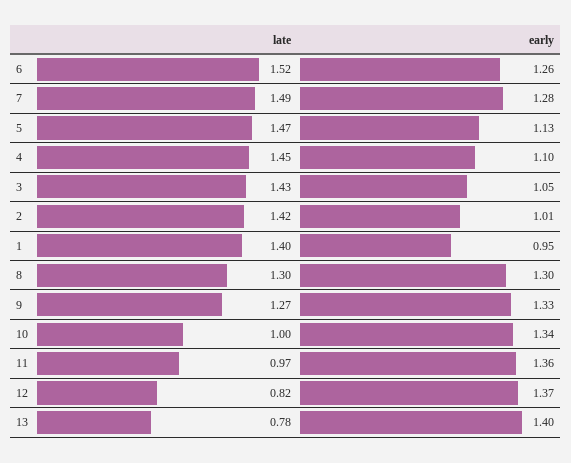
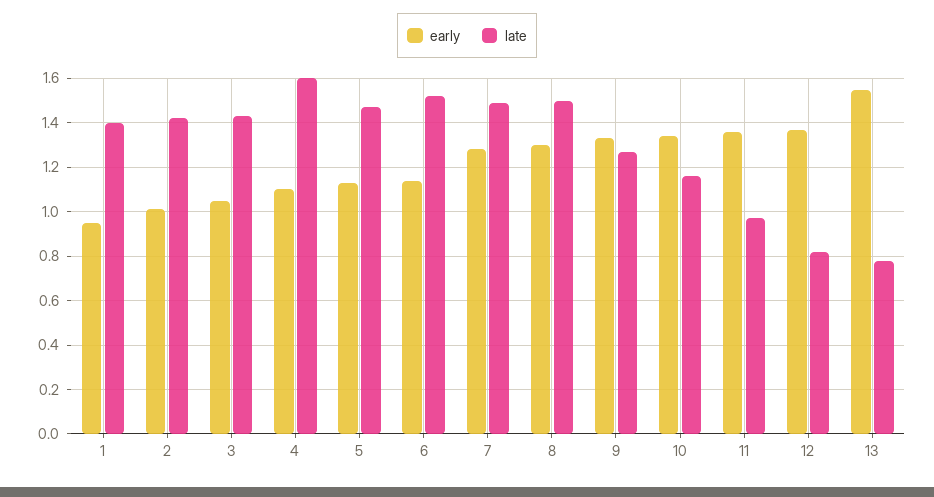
  {
    "late": {
      "6": 1.52,
      "7": 1.49,
      "5": 1.47,
-     "4": 1.45,
+     "4": 1.6,
      "3": 1.43,
      "2": 1.42,
      "1": 1.4,
-     "8": 1.3,
+     "8": 1.5,
      "9": 1.27,
-     "10": 1,
+     "10": 1.15,
      "11": 0.97,
      "12": 0.82,
      "13": 0.78
    },
    "early": {
-     "6": 1.26,
+     "6": 1.15,
      "7": 1.28,
      "5": 1.13,
      "4": 1.1,
      "3": 1.05,
      "2": 1.01,
      "1": 0.95,
      "8": 1.3,
      "9": 1.33,
      "10": 1.34,
      "11": 1.36,
      "12": 1.37,
-     "13": 1.4
+     "13": 1.55
    }
  }

